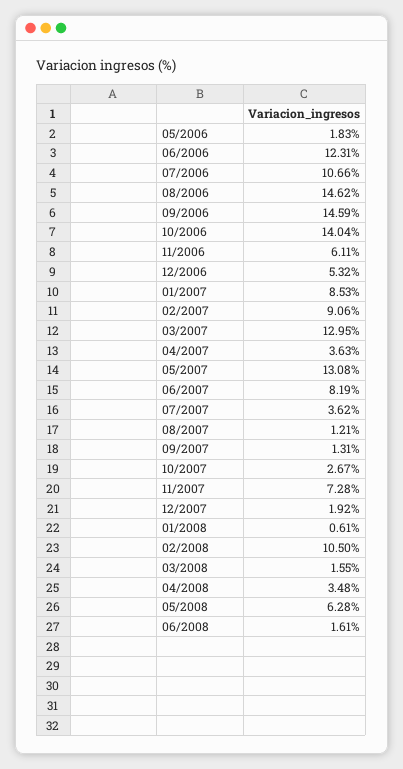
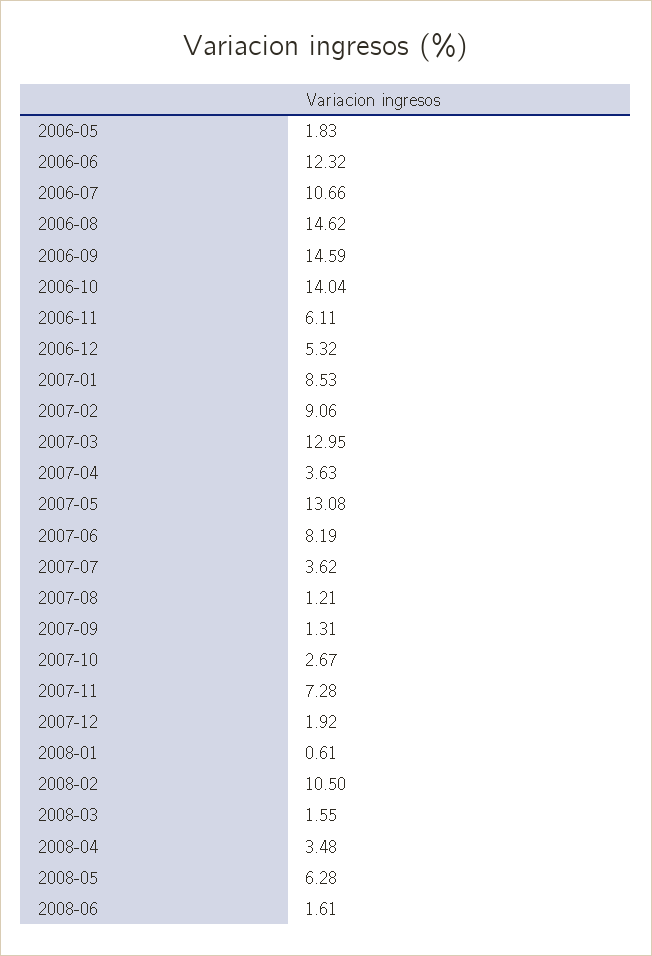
  {
    "05/2006": 1.83,
-   "06/2006": 12.31,
+   "06/2006": 12.32,
    "07/2006": 10.66,
    "08/2006": 14.62,
    "09/2006": 14.59,
    "10/2006": 14.04,
    "11/2006": 6.11,
    "12/2006": 5.32,
    "01/2007": 8.53,
    "02/2007": 9.06,
    "03/2007": 12.95,
    "04/2007": 3.63,
    "05/2007": 13.08,
    "06/2007": 8.19,
    "07/2007": 3.62,
    "08/2007": 1.21,
    "09/2007": 1.31,
    "10/2007": 2.67,
    "11/2007": 7.28,
    "12/2007": 1.92,
    "01/2008": 0.61,
    "02/2008": 10.5,
    "03/2008": 1.55,
    "04/2008": 3.48,
    "05/2008": 6.28,
    "06/2008": 1.61
  }

